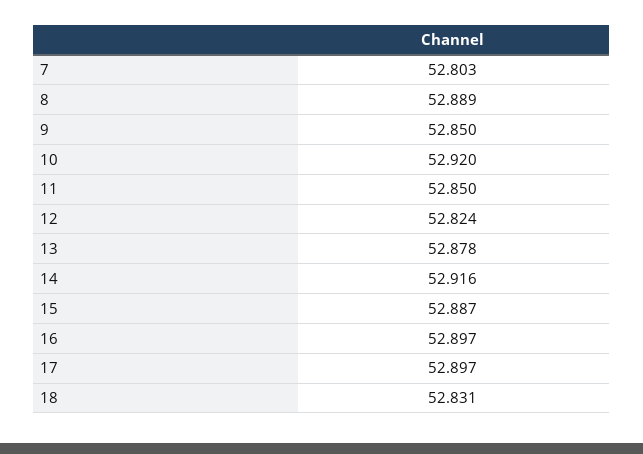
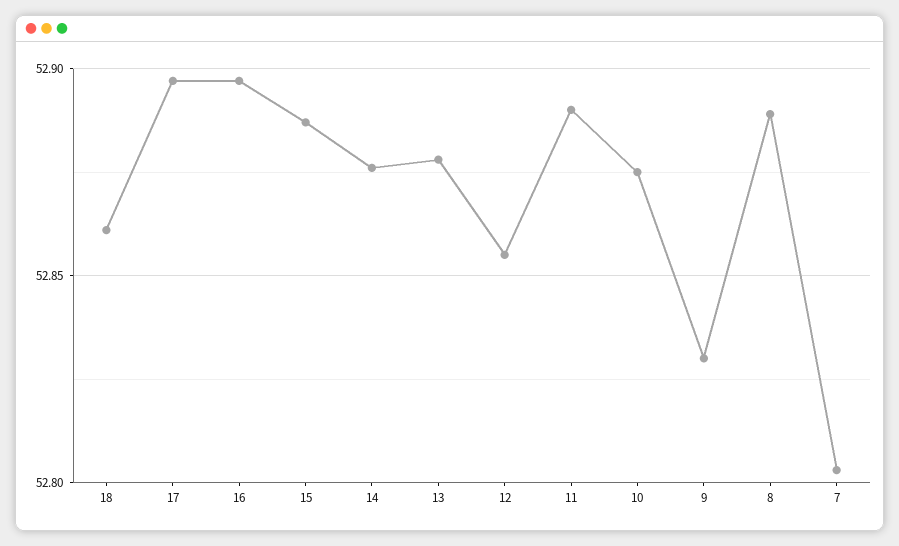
  {
    "7": 52.803,
    "8": 52.889,
-   "9": 52.85,
+   "9": 52.83,
-   "10": 52.92,
+   "10": 52.875,
-   "11": 52.85,
+   "11": 52.89,
-   "12": 52.824,
+   "12": 52.855,
    "13": 52.878,
-   "14": 52.916,
+   "14": 52.875,
    "15": 52.887,
    "16": 52.897,
    "17": 52.897,
-   "18": 52.831
+   "18": 52.86
  }

